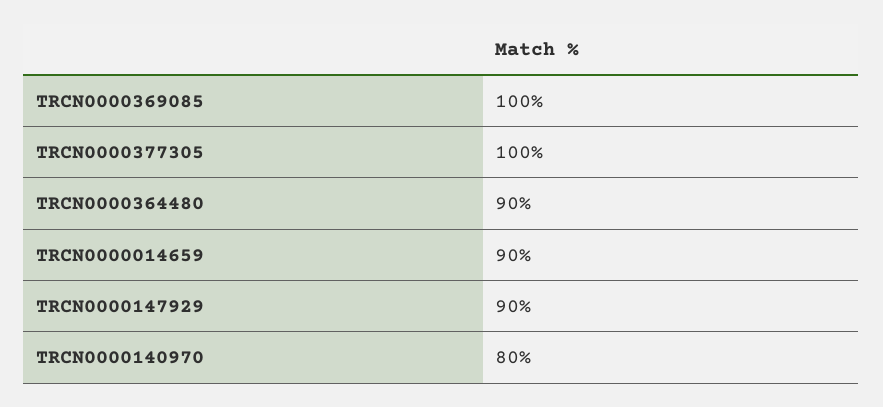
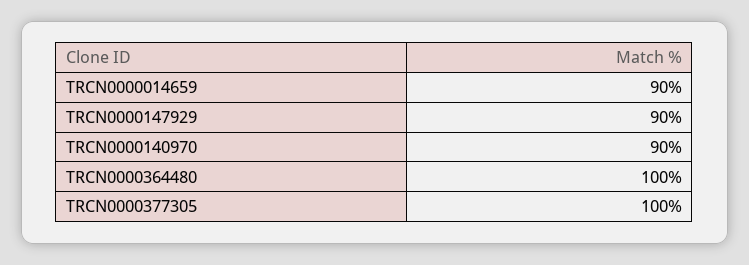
  {
-   "TRCN0000369085": 100,
    "TRCN0000377305": 100,
-   "TRCN0000364480": 90,
+   "TRCN0000364480": 100,
    "TRCN0000014659": 90,
    "TRCN0000147929": 90,
-   "TRCN0000140970": 80
+   "TRCN0000140970": 90
  }

